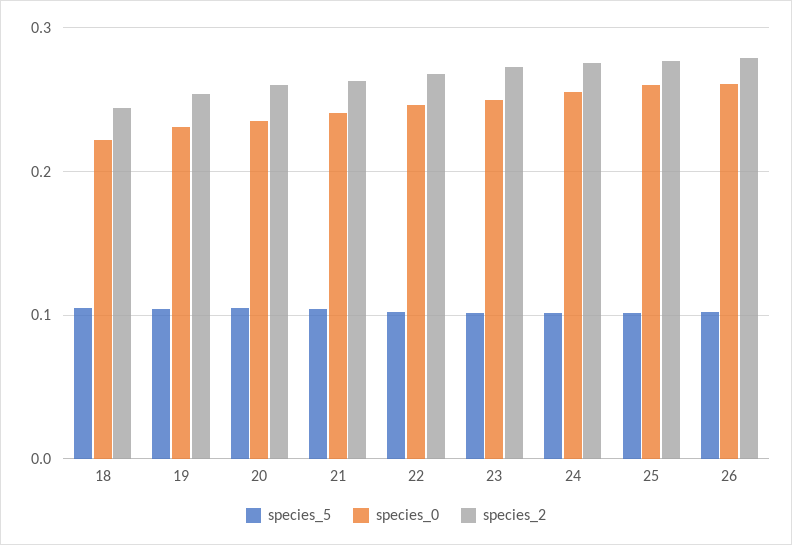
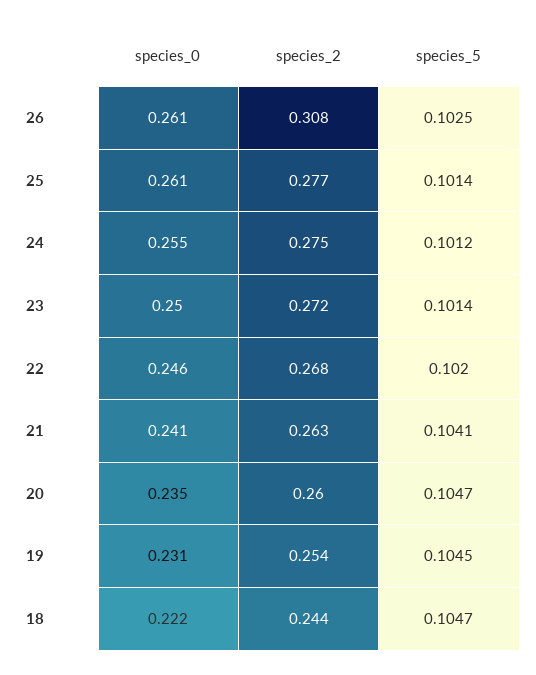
  {
    "species_5": {
      "18": 0.1047,
      "19": 0.1045,
      "20": 0.1047,
      "21": 0.1041,
      "22": 0.102,
      "23": 0.1014,
      "24": 0.1012,
      "25": 0.1014,
      "26": 0.1025
    },
    "species_0": {
      "18": 0.222,
      "19": 0.231,
      "20": 0.235,
      "21": 0.241,
      "22": 0.246,
      "23": 0.25,
      "24": 0.255,
      "25": 0.261,
      "26": 0.261
    },
    "species_2": {
      "18": 0.244,
      "19": 0.254,
      "20": 0.26,
      "21": 0.263,
      "22": 0.268,
      "23": 0.272,
      "24": 0.275,
      "25": 0.277,
-     "26": 0.28
+     "26": 0.308
    }
  }

